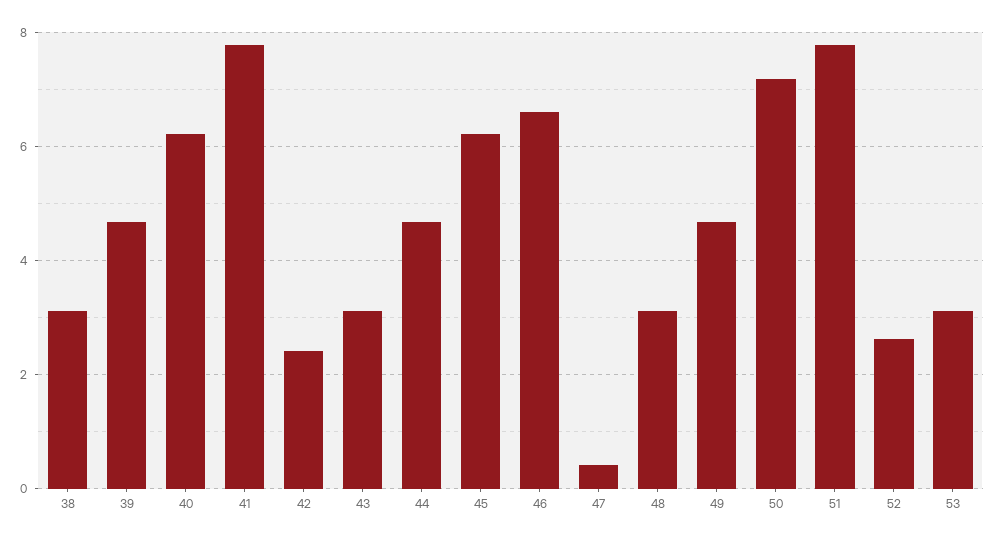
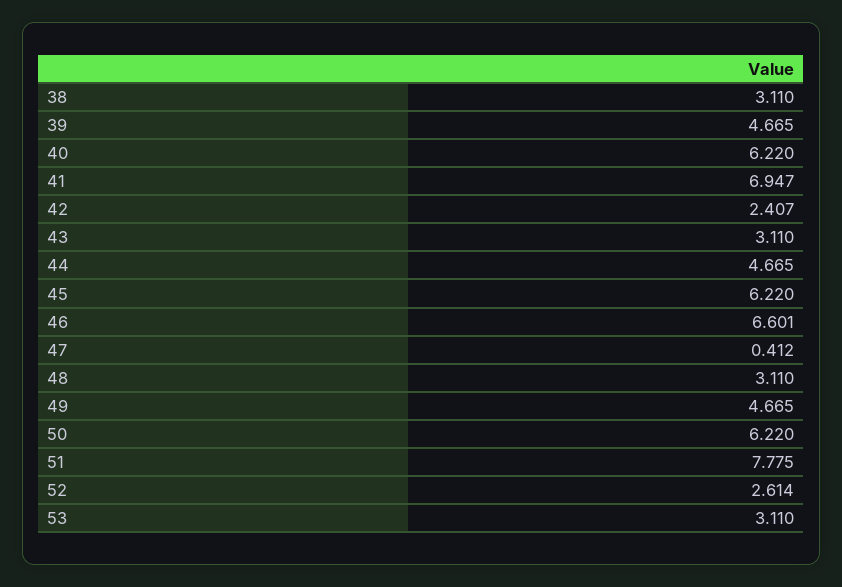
  {
    "38": 3.11,
    "39": 4.665,
    "40": 6.22,
-   "41": 7.8,
+   "41": 6.947,
    "42": 2.407,
    "43": 3.11,
    "44": 4.665,
    "45": 6.22,
    "46": 6.601,
    "47": 0.412,
    "48": 3.11,
    "49": 4.665,
-   "50": 7.2,
+   "50": 6.22,
    "51": 7.775,
    "52": 2.614,
    "53": 3.11
  }

